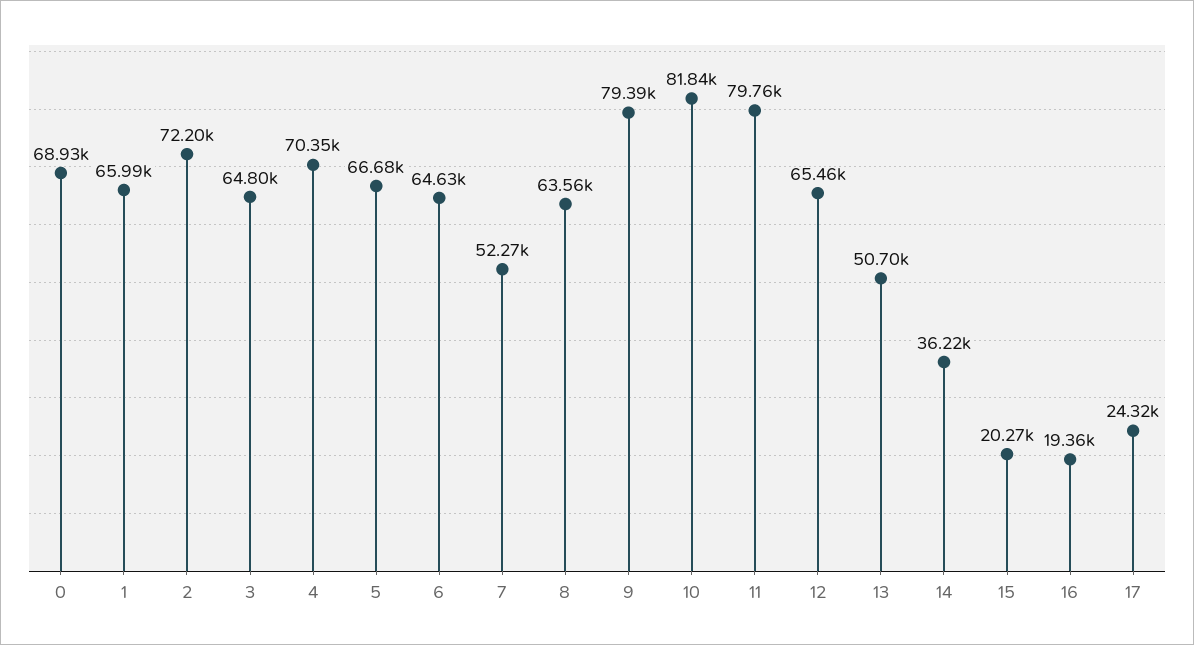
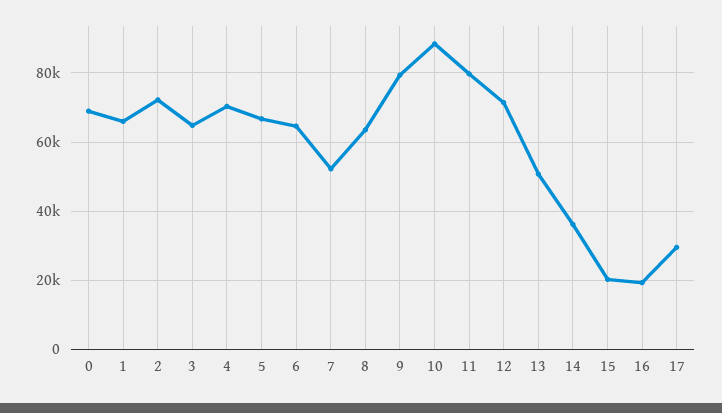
  {
    "0": 68930,
    "1": 65990,
    "2": 72200,
    "3": 64800,
    "4": 70350,
    "5": 66680,
    "6": 64630,
    "7": 52270,
    "8": 63560,
    "9": 79390,
-   "10": 81840,
+   "10": 88000,
    "11": 79760,
-   "12": 65460,
+   "12": 72000,
    "13": 50700,
    "14": 36220,
    "15": 20270,
    "16": 19360,
-   "17": 24320
+   "17": 30000
  }

